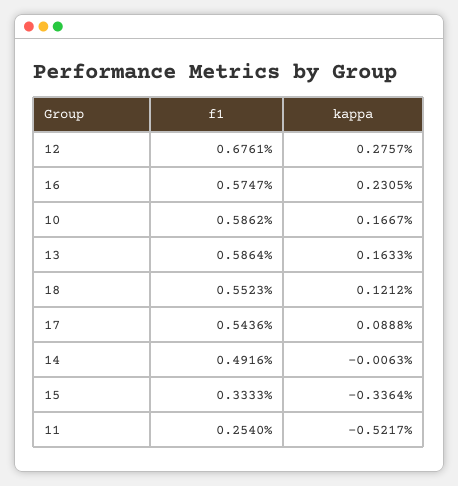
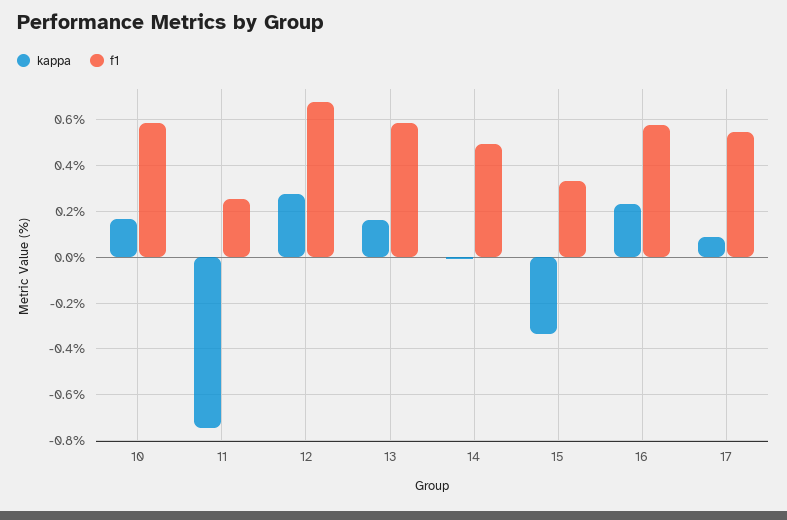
  {
    "f1": {
      "12": 0.6761,
      "16": 0.5747,
      "10": 0.5862,
      "13": 0.5864,
-     "18": 0.5523,
      "17": 0.5436,
      "14": 0.4916,
      "15": 0.3333,
      "11": 0.254
    },
    "kappa": {
      "12": 0.2757,
      "16": 0.2305,
      "10": 0.1667,
      "13": 0.1633,
-     "18": 0.1212,
      "17": 0.0888,
      "14": -0.0063,
      "15": -0.3364,
-     "11": -0.5217
+     "11": -0.75
    }
  }

